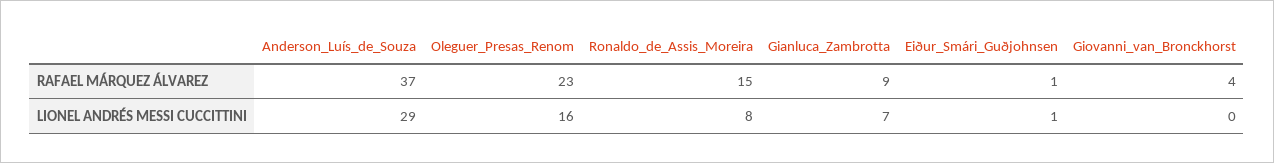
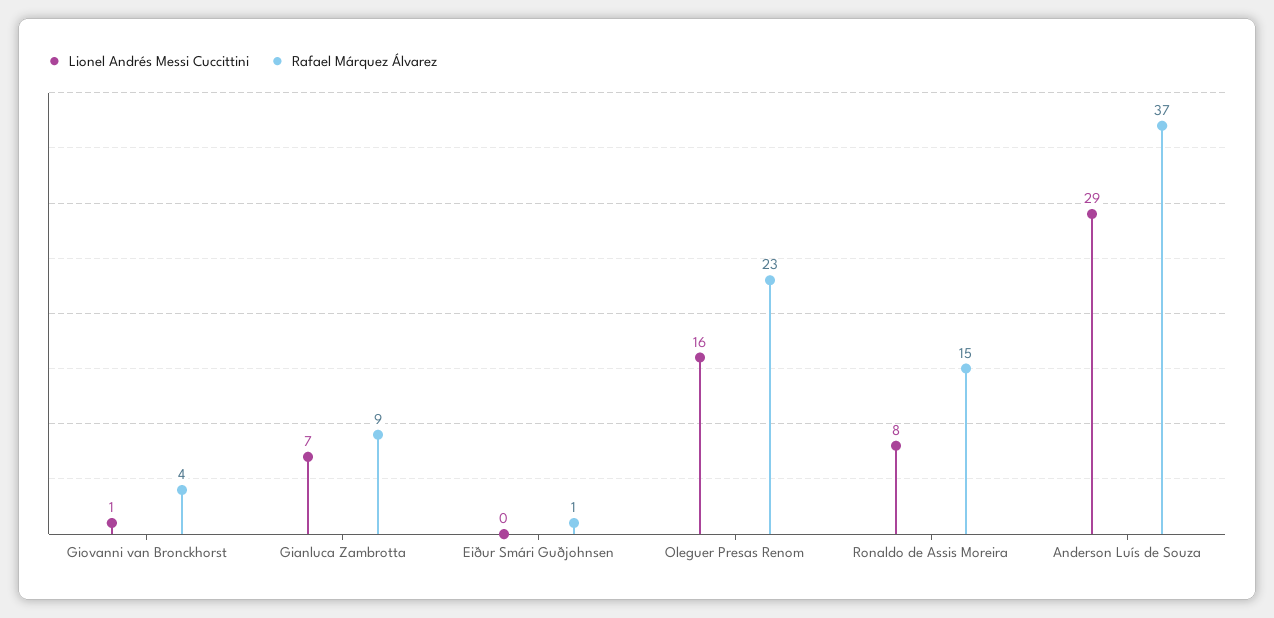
  {
    "RAFAEL MÁRQUEZ ÁLVAREZ": {
      "Anderson_Luís_de_Souza": 37,
      "Oleguer_Presas_Renom": 23,
      "Ronaldo_de_Assis_Moreira": 15,
      "Gianluca_Zambrotta": 9,
      "Eiður_Smári_Guðjohnsen": 1,
      "Giovanni_van_Bronckhorst": 4
    },
    "LIONEL ANDRÉS MESSI CUCCITTINI": {
      "Anderson_Luís_de_Souza": 29,
      "Oleguer_Presas_Renom": 16,
      "Ronaldo_de_Assis_Moreira": 8,
      "Gianluca_Zambrotta": 7,
-     "Eiður_Smári_Guðjohnsen": 1,
+     "Eiður_Smári_Guðjohnsen": 0,
-     "Giovanni_van_Bronckhorst": 0
+     "Giovanni_van_Bronckhorst": 1
    }
  }

